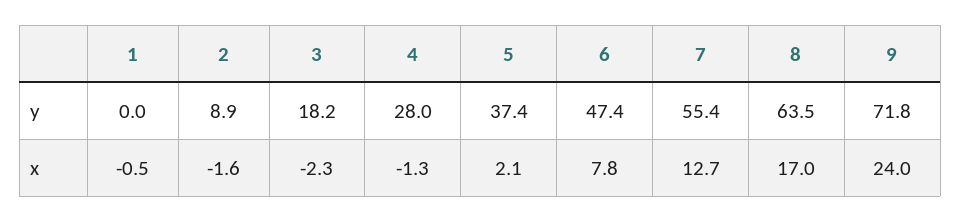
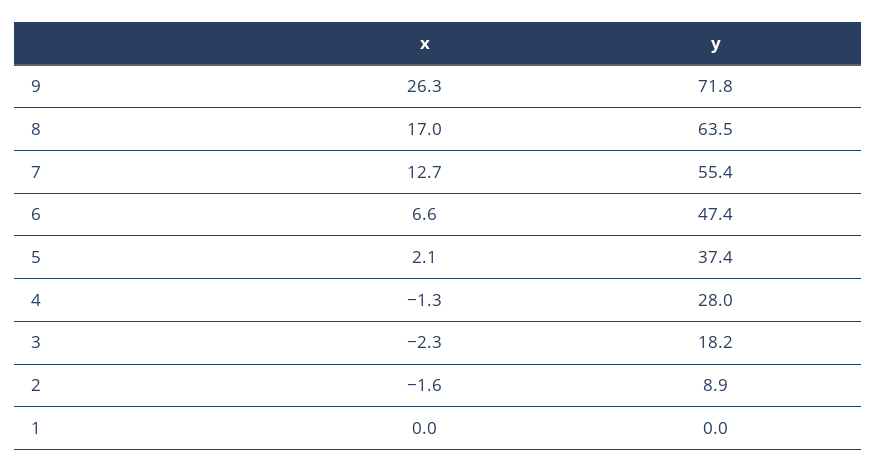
  {
    "1": {
      "y": 0,
-     "x": -0.5
+     "x": 0
    },
    "2": {
      "y": 8.9,
      "x": -1.6
    },
    "3": {
      "y": 18.2,
      "x": -2.3
    },
    "4": {
      "y": 28,
      "x": -1.3
    },
    "5": {
      "y": 37.4,
      "x": 2.1
    },
    "6": {
      "y": 47.4,
-     "x": 7.8
+     "x": 6.6
    },
    "7": {
      "y": 55.4,
      "x": 12.7
    },
    "8": {
      "y": 63.5,
      "x": 17
    },
    "9": {
      "y": 71.8,
-     "x": 24
+     "x": 26.3
    }
  }

